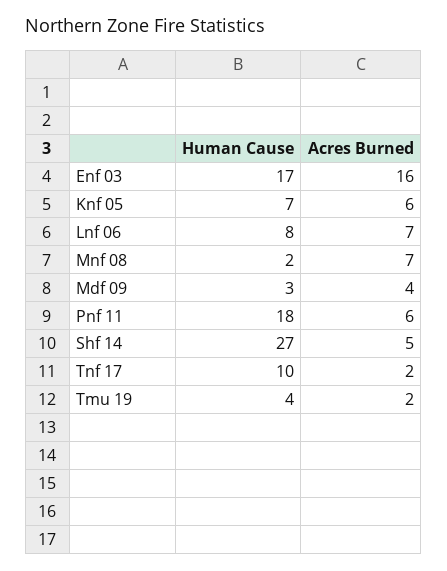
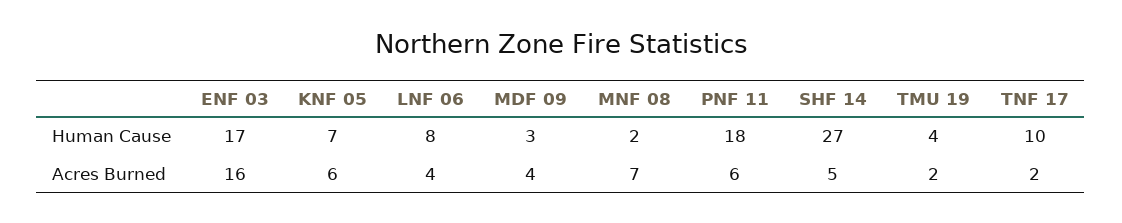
  {
    "Human Cause": {
      "Enf 03": 17,
      "Knf 05": 7,
      "Lnf 06": 8,
      "Mnf 08": 2,
      "Mdf 09": 3,
      "Pnf 11": 18,
      "Shf 14": 27,
      "Tnf 17": 10,
      "Tmu 19": 4
    },
    "Acres Burned": {
      "Enf 03": 16,
      "Knf 05": 6,
-     "Lnf 06": 7,
+     "Lnf 06": 4,
      "Mnf 08": 7,
      "Mdf 09": 4,
      "Pnf 11": 6,
      "Shf 14": 5,
      "Tnf 17": 2,
      "Tmu 19": 2
    }
  }

